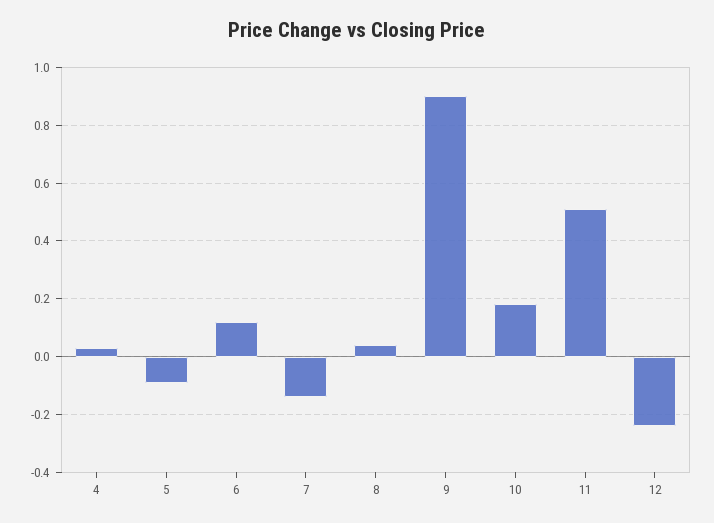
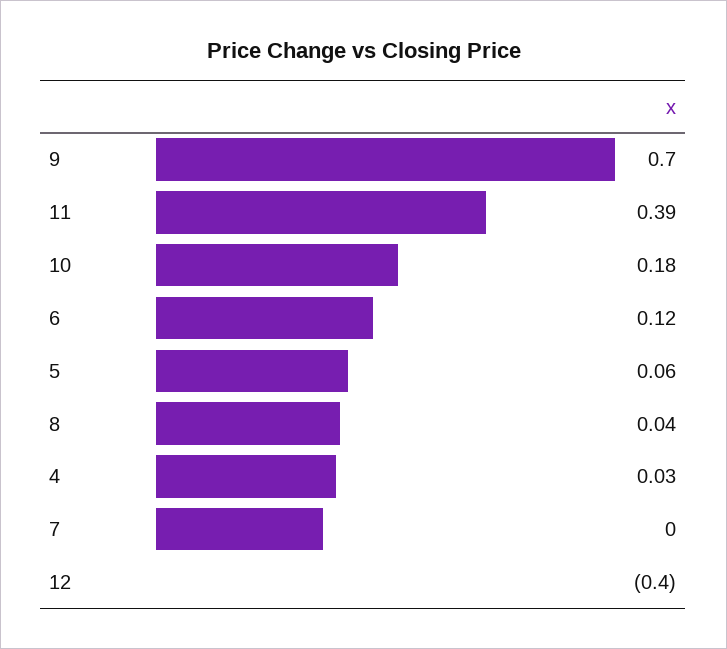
  {
    "4": 0.03,
-   "5": -0.1,
+   "5": 0.06,
    "6": 0.12,
-   "7": -0.15,
+   "7": 0,
    "8": 0.04,
-   "9": 0.9,
+   "9": 0.7,
    "10": 0.18,
-   "11": 0.5,
+   "11": 0.39,
-   "12": -0.25
+   "12": -0.4
  }

